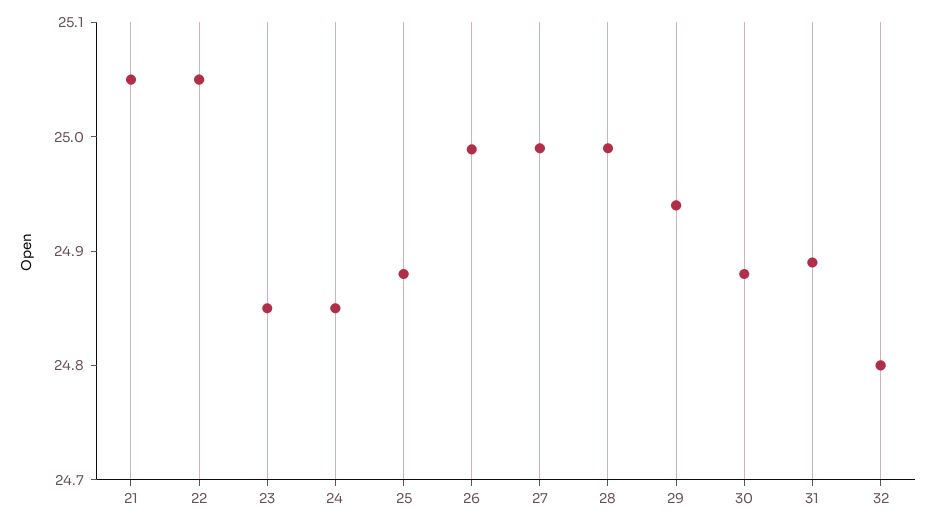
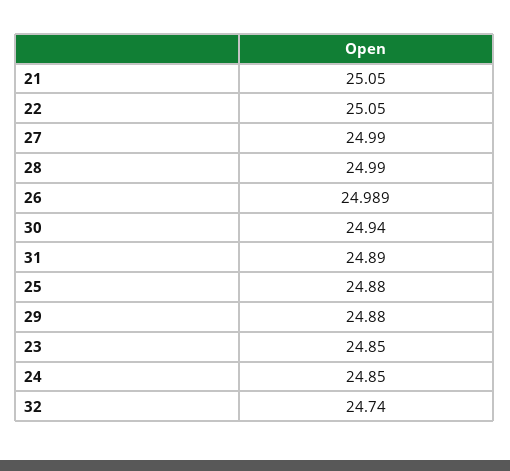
  {
    "21": 25.05,
    "22": 25.05,
    "23": 24.85,
    "24": 24.85,
    "25": 24.88,
    "26": 24.989,
    "27": 24.99,
    "28": 24.99,
-   "29": 24.94,
+   "29": 24.88,
-   "30": 24.88,
+   "30": 24.94,
    "31": 24.89,
-   "32": 24.8
+   "32": 24.74
  }

